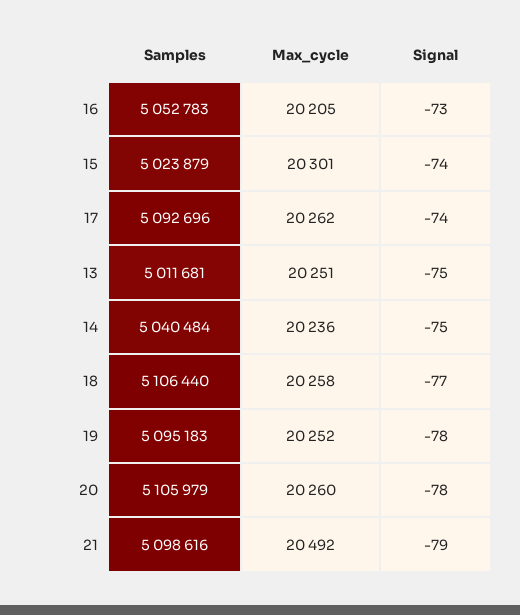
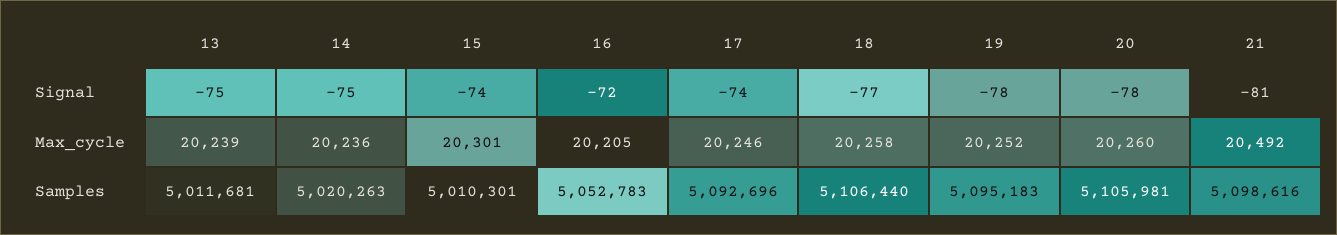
  {
    "Samples": {
      "16": 5052783,
-     "15": 5023879,
+     "15": 5010301,
      "17": 5092696,
      "13": 5011681,
-     "14": 5040484,
+     "14": 5020263,
      "18": 5106440,
      "19": 5095183,
-     "20": 5105979,
+     "20": 5105981,
      "21": 5098616
    },
    "Max_cycle": {
      "16": 20205,
      "15": 20301,
-     "17": 20262,
+     "17": 20246,
-     "13": 20251,
+     "13": 20239,
      "14": 20236,
      "18": 20258,
      "19": 20252,
      "20": 20260,
      "21": 20492
    },
    "Signal": {
-     "16": -73,
+     "16": -72,
      "15": -74,
      "17": -74,
      "13": -75,
      "14": -75,
      "18": -77,
      "19": -78,
      "20": -78,
-     "21": -79
+     "21": -81
    }
  }

